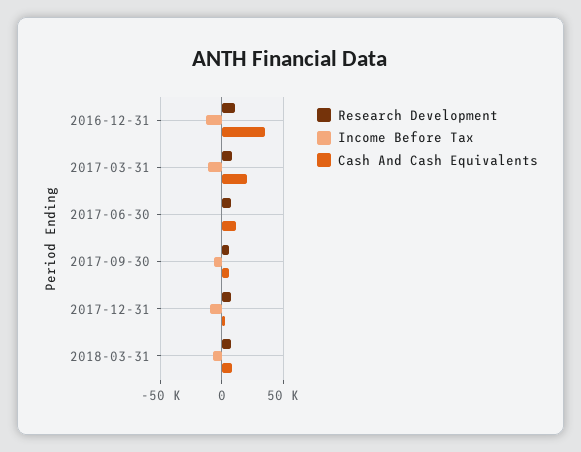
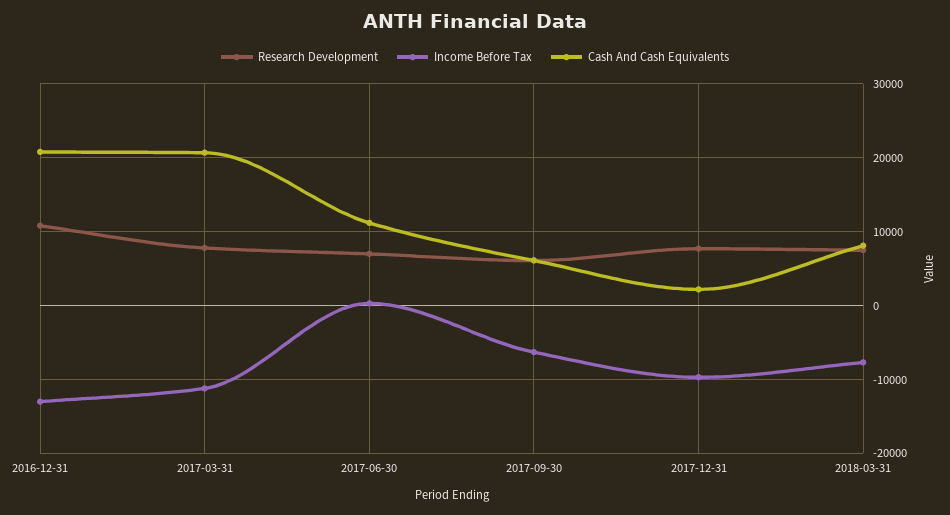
  {
    "Research Development": {
      "2016-12-31": 11000,
      "2017-03-31": 8000,
      "2017-06-30": 7000,
      "2017-09-30": 6000,
      "2017-12-31": 8000,
      "2018-03-31": 8000
    },
    "Income Before Tax": {
      "2016-12-31": -13000,
      "2017-03-31": -11000,
      "2017-06-30": 0,
      "2017-09-30": -6000,
      "2017-12-31": -10000,
      "2018-03-31": -8000
    },
    "Cash And Cash Equivalents": {
-     "2016-12-31": 35000,
+     "2016-12-31": 21000,
      "2017-03-31": 21000,
      "2017-06-30": 11000,
      "2017-09-30": 6000,
      "2017-12-31": 2000,
      "2018-03-31": 8000
    }
  }

